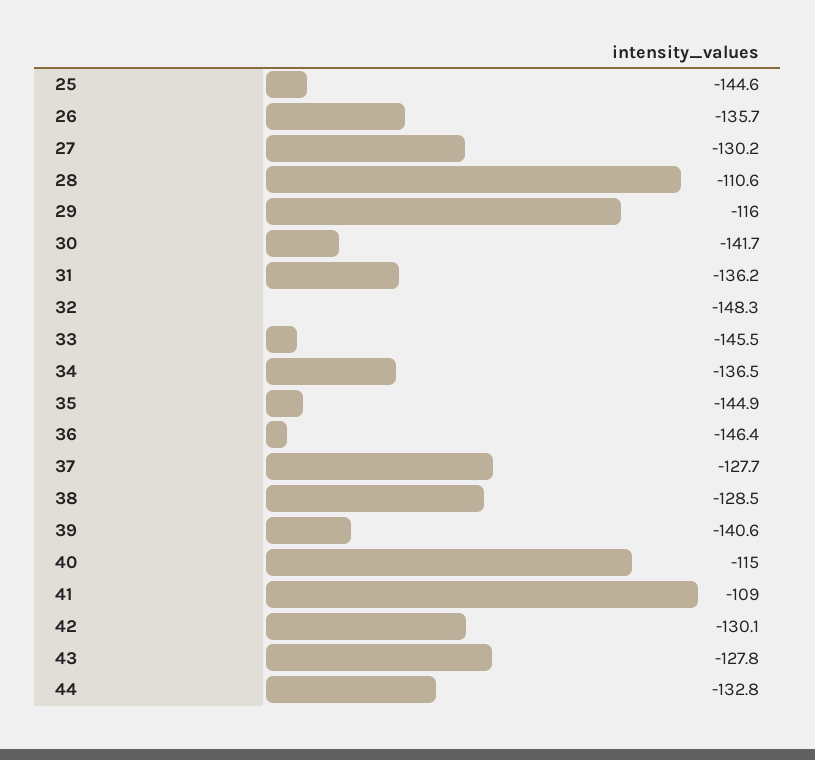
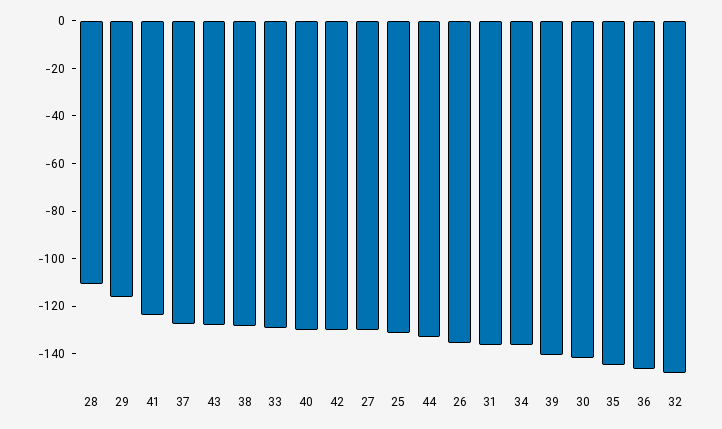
  {
-   "25": -144.6,
+   "25": -130,
    "26": -135.7,
    "27": -130.2,
    "28": -110.6,
    "29": -116,
    "30": -141.7,
    "31": -136.2,
    "32": -148.3,
-   "33": -145.5,
+   "33": -130,
    "34": -136.5,
    "35": -144.9,
    "36": -146.4,
    "37": -127.7,
    "38": -128.5,
    "39": -140.6,
-   "40": -115,
+   "40": -130,
-   "41": -109,
+   "41": -125,
    "42": -130.1,
    "43": -127.8,
    "44": -132.8
  }

